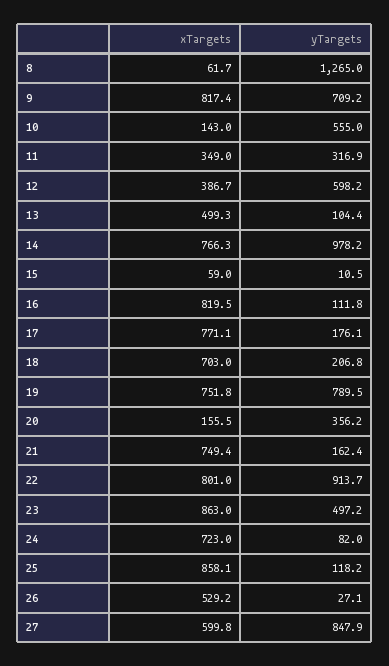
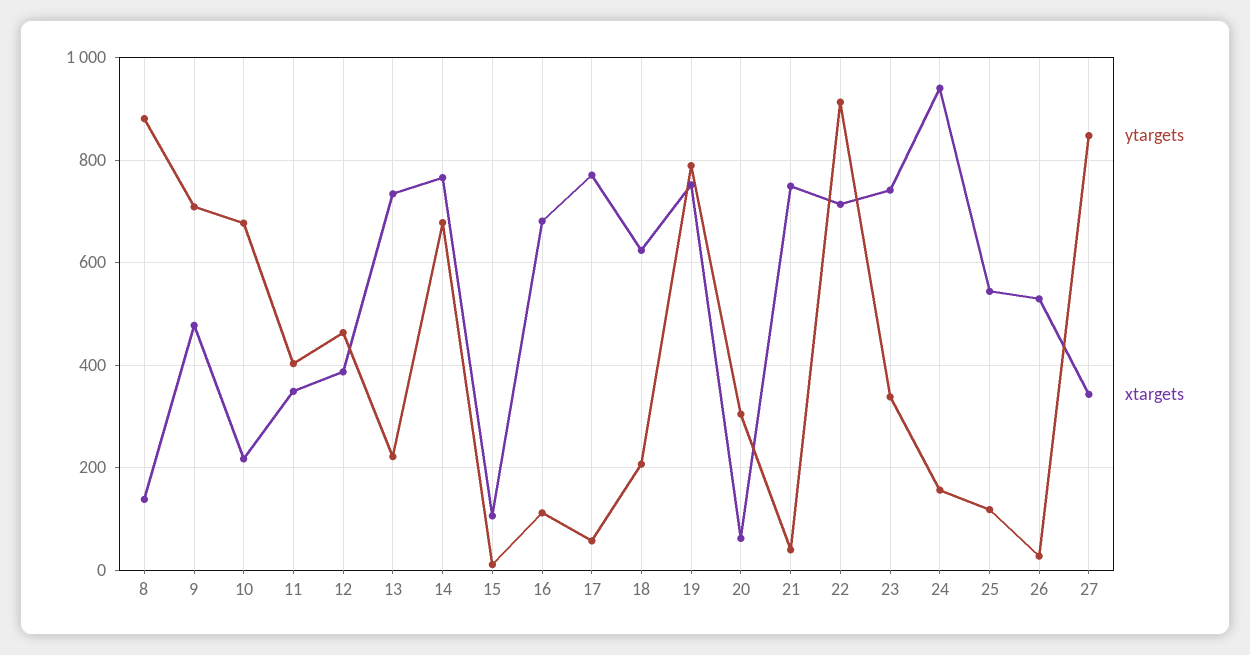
  {
    "xTargets": {
-     "8": 61.7,
+     "8": 140,
-     "9": 817.4,
+     "9": 480,
-     "10": 143,
+     "10": 220,
      "11": 349,
      "12": 386.7,
-     "13": 499.3,
+     "13": 740,
      "14": 766.3,
-     "15": 59,
+     "15": 100,
-     "16": 819.5,
+     "16": 680,
      "17": 771.1,
-     "18": 703,
+     "18": 620,
      "19": 751.8,
-     "20": 155.5,
+     "20": 60,
      "21": 749.4,
-     "22": 801,
+     "22": 720,
-     "23": 863,
+     "23": 740,
-     "24": 723,
+     "24": 940,
-     "25": 858.1,
+     "25": 540,
      "26": 529.2,
-     "27": 599.8
+     "27": 340
    },
    "yTargets": {
-     "8": 1265,
+     "8": 880,
      "9": 709.2,
-     "10": 555,
+     "10": 680,
-     "11": 316.9,
+     "11": 400,
-     "12": 598.2,
+     "12": 460,
-     "13": 104.4,
+     "13": 220,
-     "14": 978.2,
+     "14": 680,
      "15": 10.5,
      "16": 111.8,
-     "17": 176.1,
+     "17": 60,
      "18": 206.8,
      "19": 789.5,
-     "20": 356.2,
+     "20": 300,
-     "21": 162.4,
+     "21": 40,
      "22": 913.7,
-     "23": 497.2,
+     "23": 340,
-     "24": 82,
+     "24": 160,
      "25": 118.2,
      "26": 27.1,
      "27": 847.9
    }
  }

